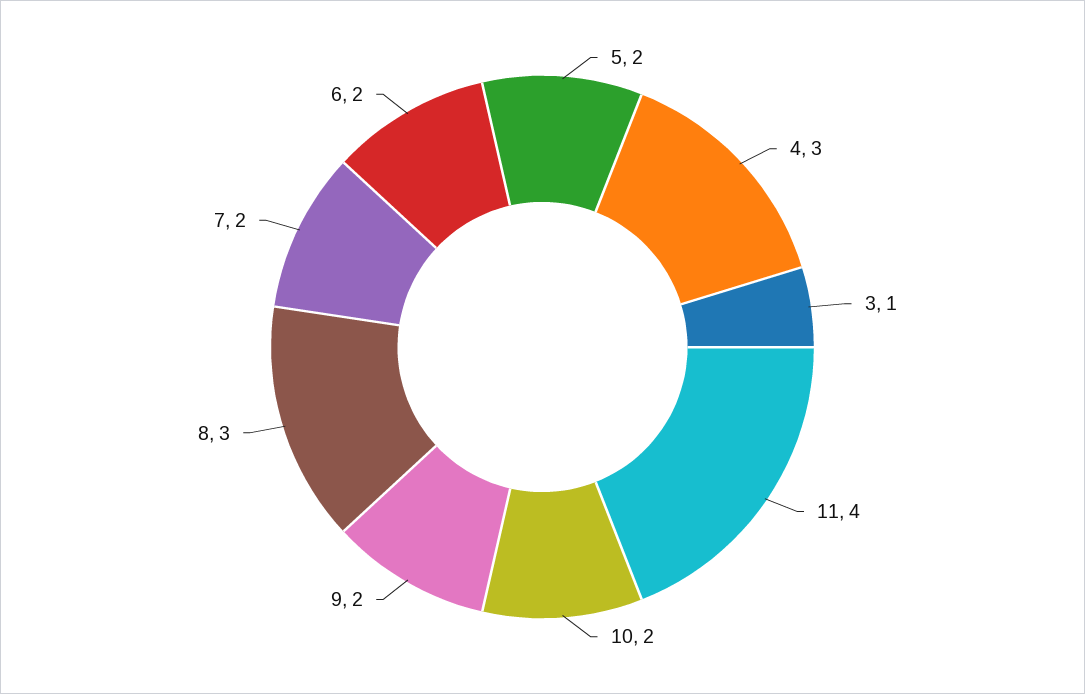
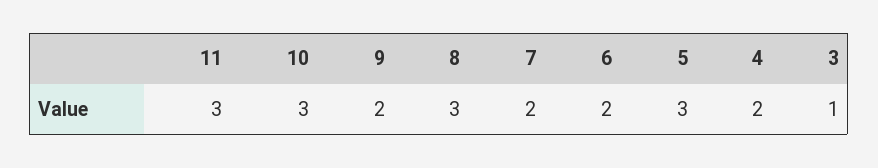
  {
-   "5": 2,
+   "5": 3,
-   "4": 3,
+   "4": 2,
    "3": 1,
-   "11": 4,
+   "11": 3,
-   "10": 2,
+   "10": 3,
    "9": 2,
    "8": 3,
    "7": 2,
    "6": 2
  }

